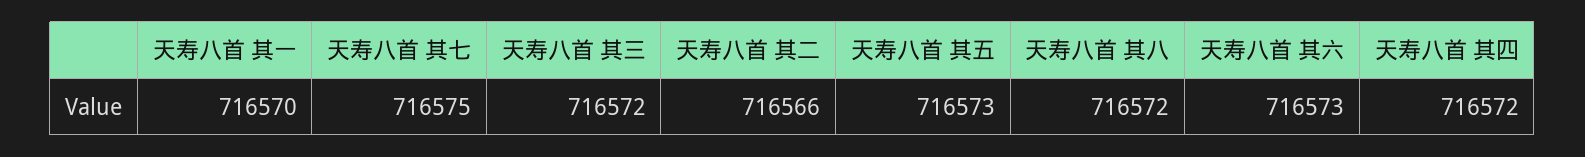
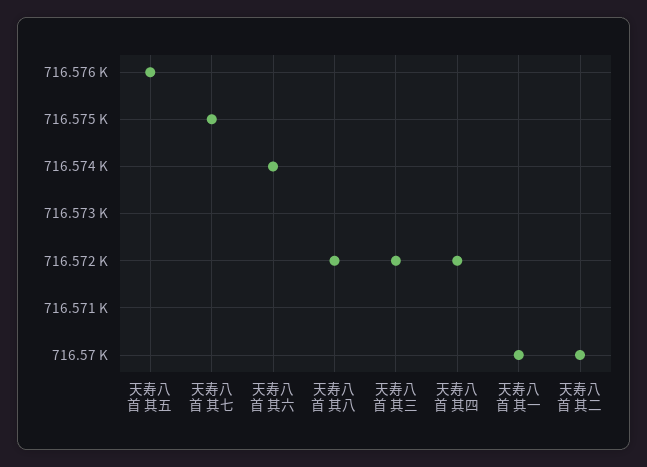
  {
    "天寿八首 其一": 716570,
    "天寿八首 其七": 716575,
    "天寿八首 其三": 716572,
-   "天寿八首 其二": 716566,
+   "天寿八首 其二": 716570,
-   "天寿八首 其五": 716573,
+   "天寿八首 其五": 716576,
    "天寿八首 其八": 716572,
-   "天寿八首 其六": 716573,
+   "天寿八首 其六": 716574,
    "天寿八首 其四": 716572
  }

